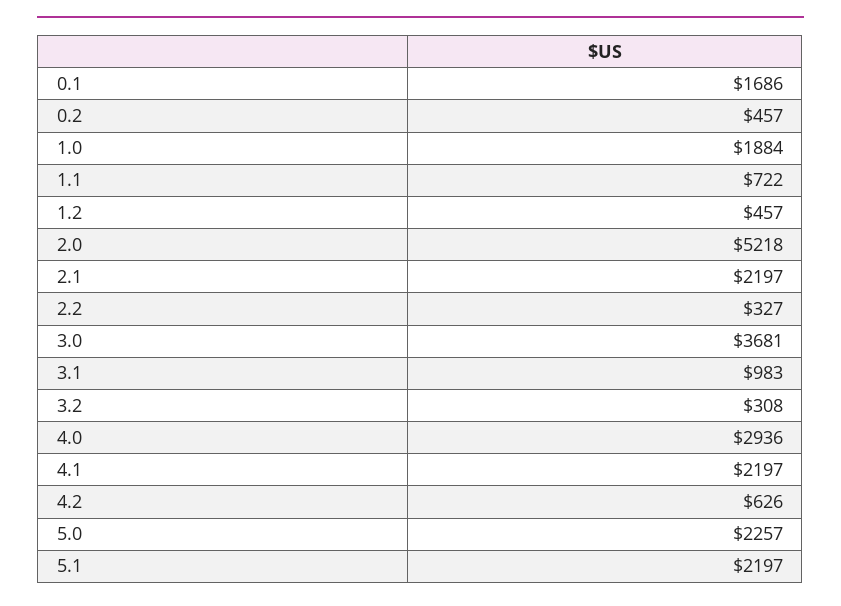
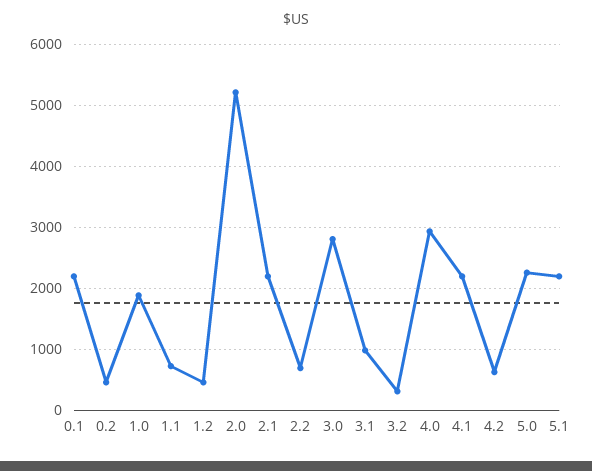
  {
-   "0.1": 1686,
+   "0.1": 2200,
    "0.2": 457,
    "1.0": 1884,
    "1.1": 722,
    "1.2": 457,
    "2.0": 5218,
    "2.1": 2197,
-   "2.2": 327,
+   "2.2": 700,
-   "3.0": 3681,
+   "3.0": 2800,
    "3.1": 983,
    "3.2": 308,
    "4.0": 2936,
    "4.1": 2197,
    "4.2": 626,
    "5.0": 2257,
    "5.1": 2197
  }

